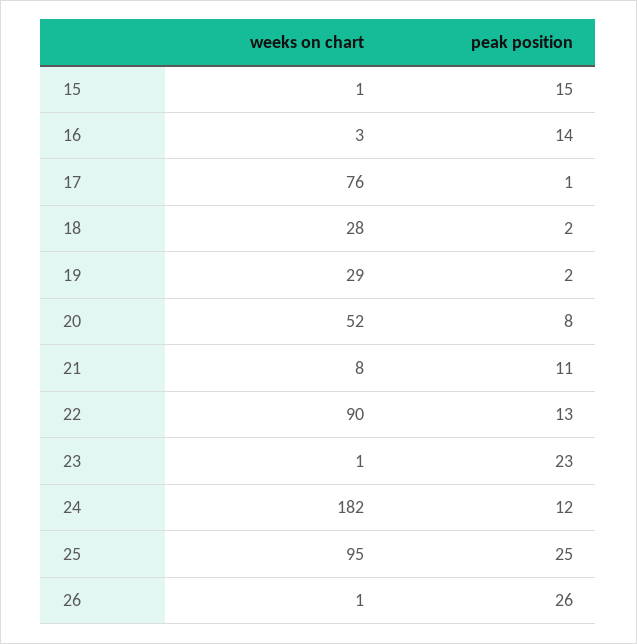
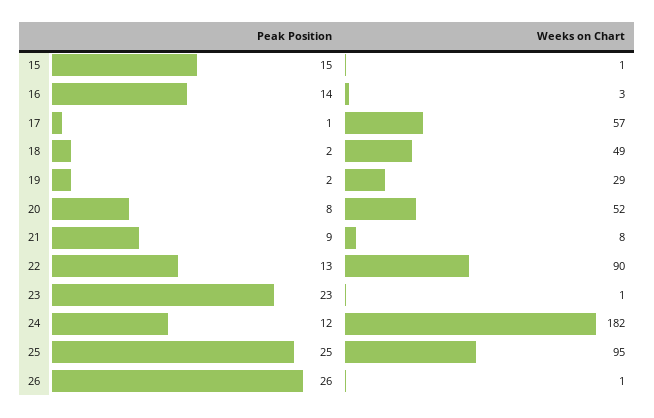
  {
    "weeks on chart": {
      "15": 1,
      "16": 3,
-     "17": 76,
+     "17": 57,
-     "18": 28,
+     "18": 49,
      "19": 29,
      "20": 52,
      "21": 8,
      "22": 90,
      "23": 1,
      "24": 182,
      "25": 95,
      "26": 1
    },
    "peak position": {
      "15": 15,
      "16": 14,
      "17": 1,
      "18": 2,
      "19": 2,
      "20": 8,
-     "21": 11,
+     "21": 9,
      "22": 13,
      "23": 23,
      "24": 12,
      "25": 25,
      "26": 26
    }
  }

